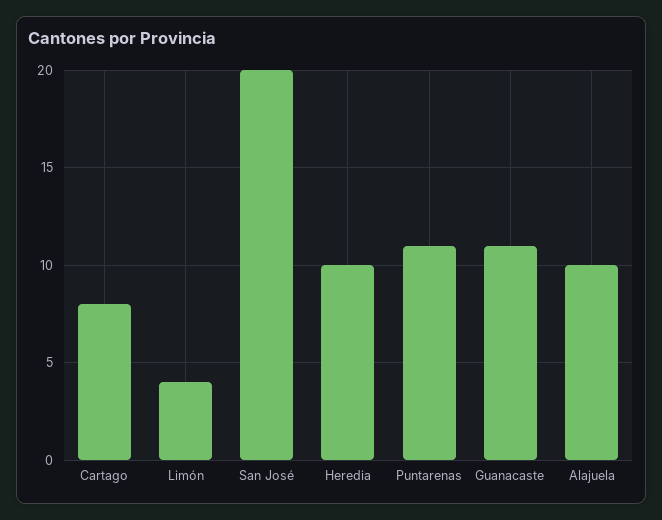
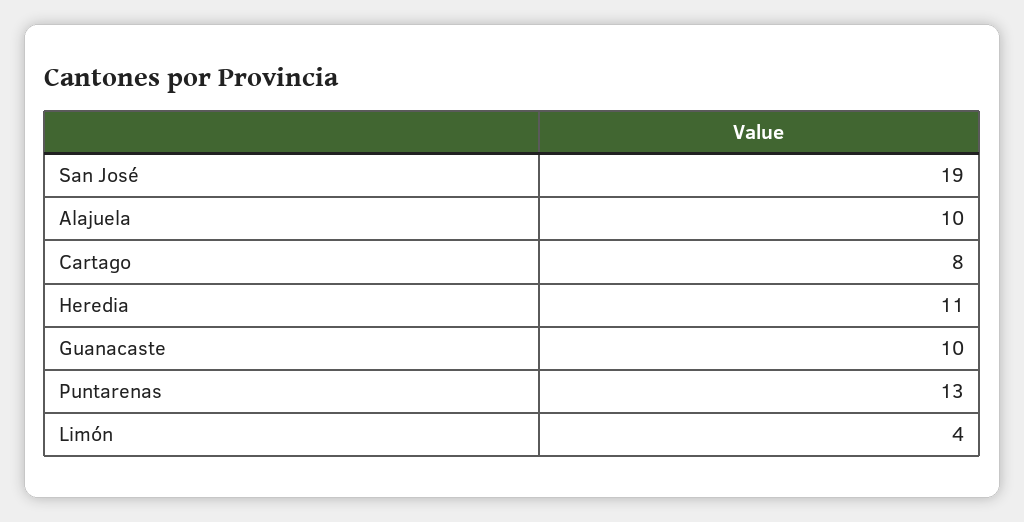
  {
    "Cartago": 8,
    "Limón": 4,
-   "San José": 20,
+   "San José": 19,
-   "Heredia": 10,
+   "Heredia": 11,
-   "Puntarenas": 11,
+   "Puntarenas": 13,
-   "Guanacaste": 11,
+   "Guanacaste": 10,
    "Alajuela": 10
  }

